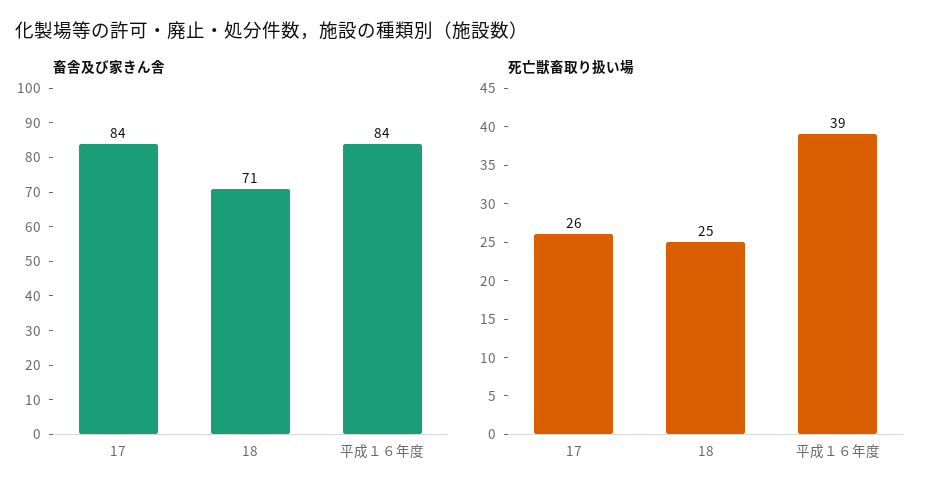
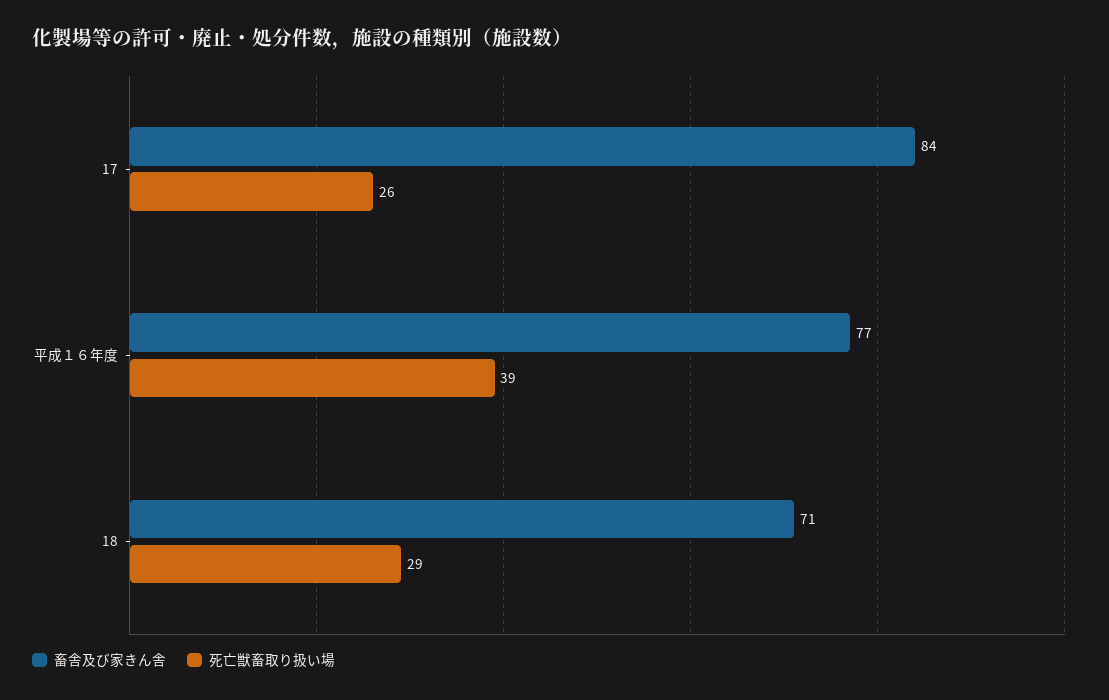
  {
    "畜舎及び家きん舎": {
      "17": 84,
      "18": 71,
-     "平成１６年度": 84
+     "平成１６年度": 77
    },
    "死亡獣畜取り扱い場": {
      "17": 26,
-     "18": 25,
+     "18": 29,
      "平成１６年度": 39
    }
  }

